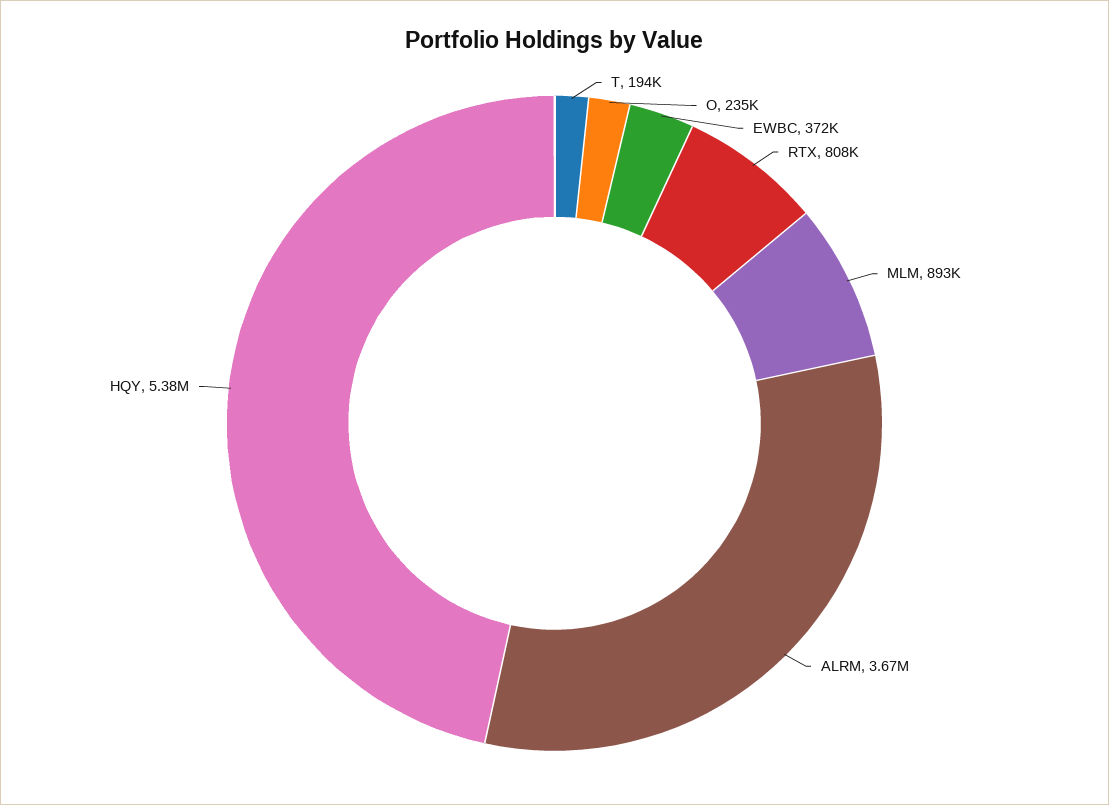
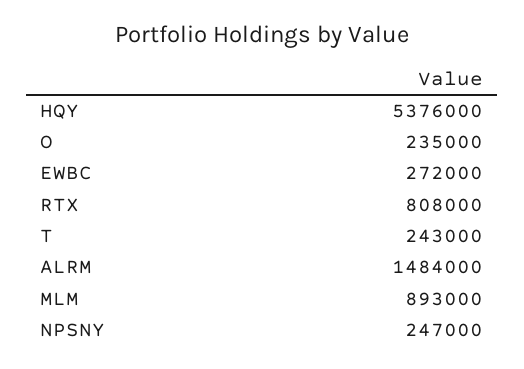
  {
-   "T": 194000,
+   "T": 243000,
    "O": 235000,
-   "EWBC": 372000,
+   "EWBC": 272000,
    "RTX": 808000,
    "MLM": 893000,
-   "ALRM": 3670000,
+   "ALRM": 1484000,
-   "HQY": 5376000
+   "HQY": 5376000,
+   "NPSNY": 247000
  }

